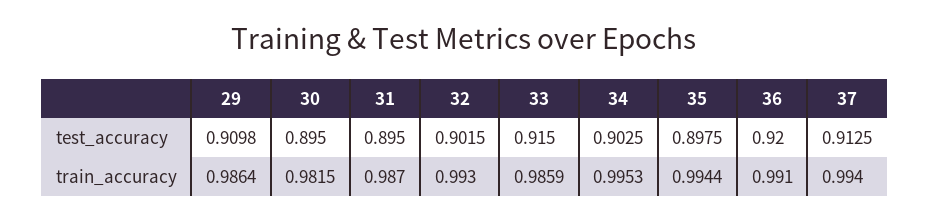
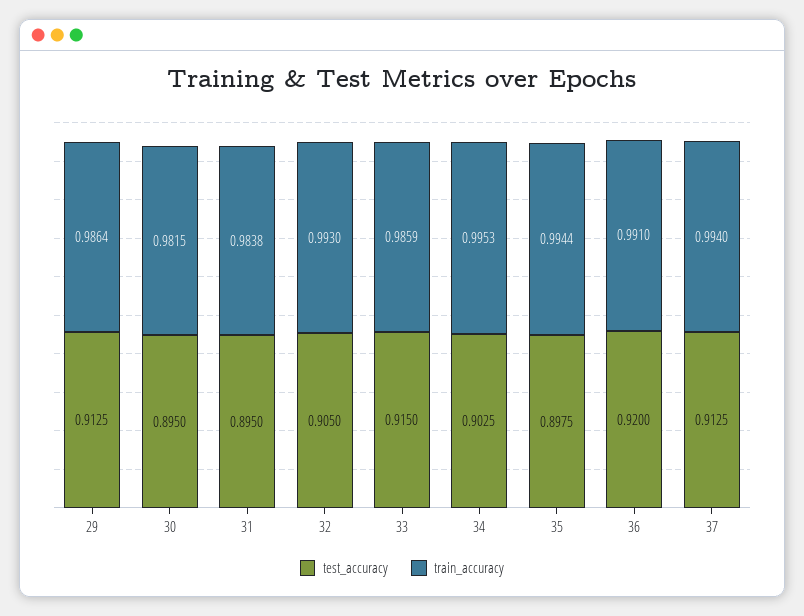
  {
    "test_accuracy": {
-     "29": 0.9098,
+     "29": 0.9125,
      "30": 0.895,
      "31": 0.895,
-     "32": 0.9015,
+     "32": 0.905,
      "33": 0.915,
      "34": 0.9025,
      "35": 0.8975,
      "36": 0.92,
      "37": 0.9125
    },
    "train_accuracy": {
      "29": 0.9864,
      "30": 0.9815,
-     "31": 0.987,
+     "31": 0.9838,
      "32": 0.993,
      "33": 0.9859,
      "34": 0.9953,
      "35": 0.9944,
      "36": 0.991,
      "37": 0.994
    }
  }

